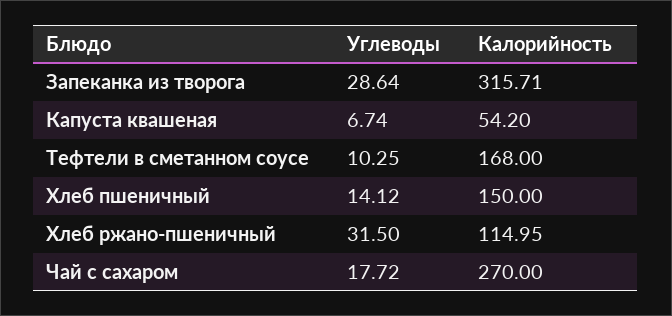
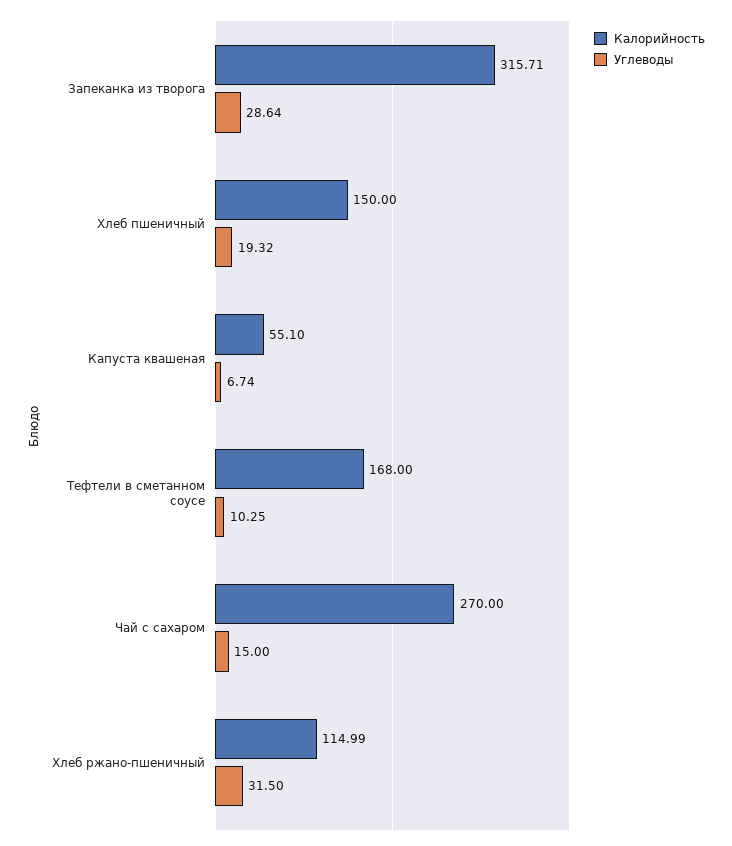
  {
    "Углеводы": {
      "Запеканка из творога": 28.64,
      "Капуста квашеная": 6.74,
      "Тефтели в сметанном соусе": 10.25,
-     "Хлеб пшеничный": 14.12,
+     "Хлеб пшеничный": 19.32,
      "Хлеб ржано-пшеничный": 31.5,
-     "Чай с сахаром": 17.72
+     "Чай с сахаром": 15
    },
    "Калорийность": {
      "Запеканка из творога": 315.71,
-     "Капуста квашеная": 54.2,
+     "Капуста квашеная": 55.1,
      "Тефтели в сметанном соусе": 168,
      "Хлеб пшеничный": 150,
-     "Хлеб ржано-пшеничный": 114.95,
+     "Хлеб ржано-пшеничный": 114.99,
      "Чай с сахаром": 270
    }
  }

